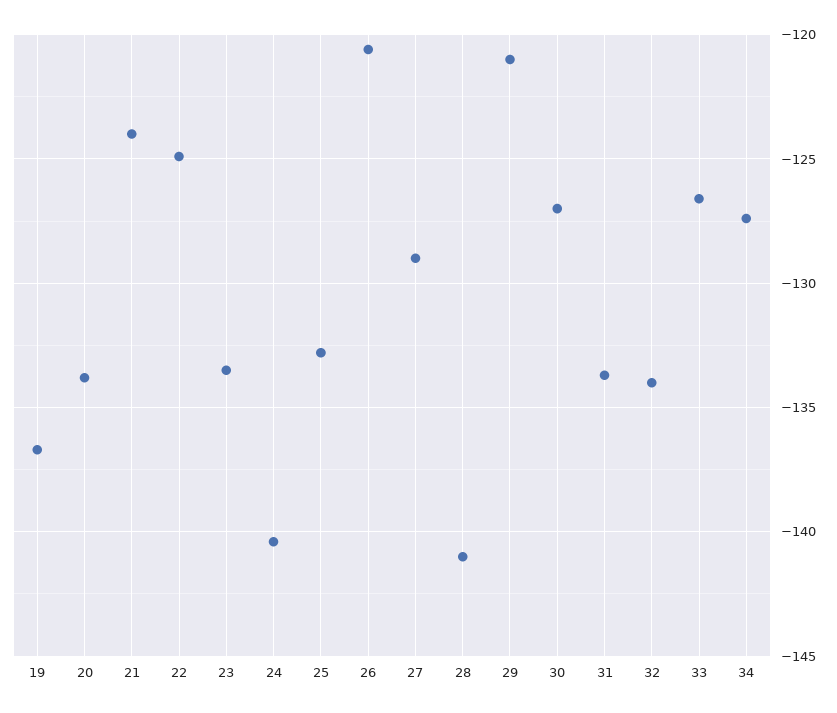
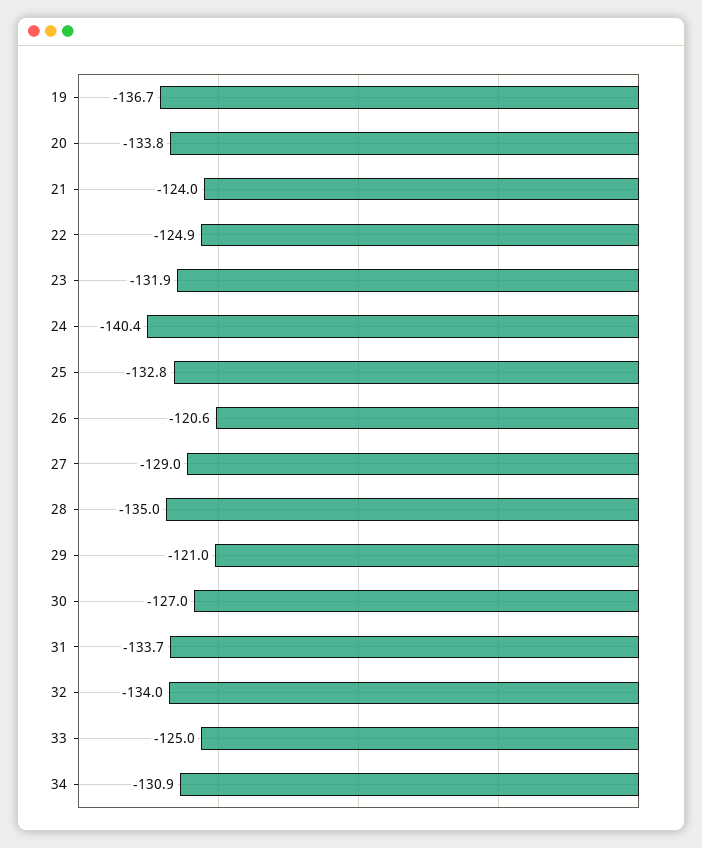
  {
    "19": -136.7,
    "20": -133.8,
    "21": -124,
    "22": -124.9,
-   "23": -133.5,
+   "23": -131.9,
    "24": -140.4,
    "25": -132.8,
    "26": -120.6,
    "27": -129,
-   "28": -141,
+   "28": -135,
    "29": -121,
    "30": -127,
    "31": -133.7,
    "32": -134,
-   "33": -126.5,
+   "33": -125,
-   "34": -127.5
+   "34": -130.9
  }

